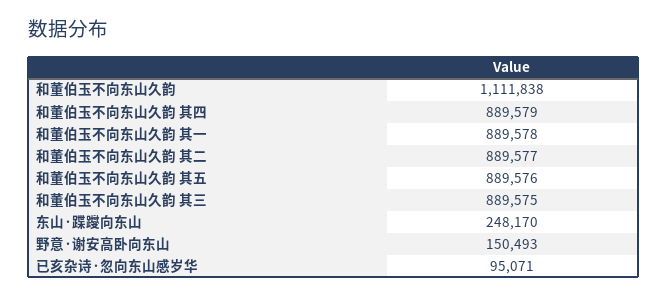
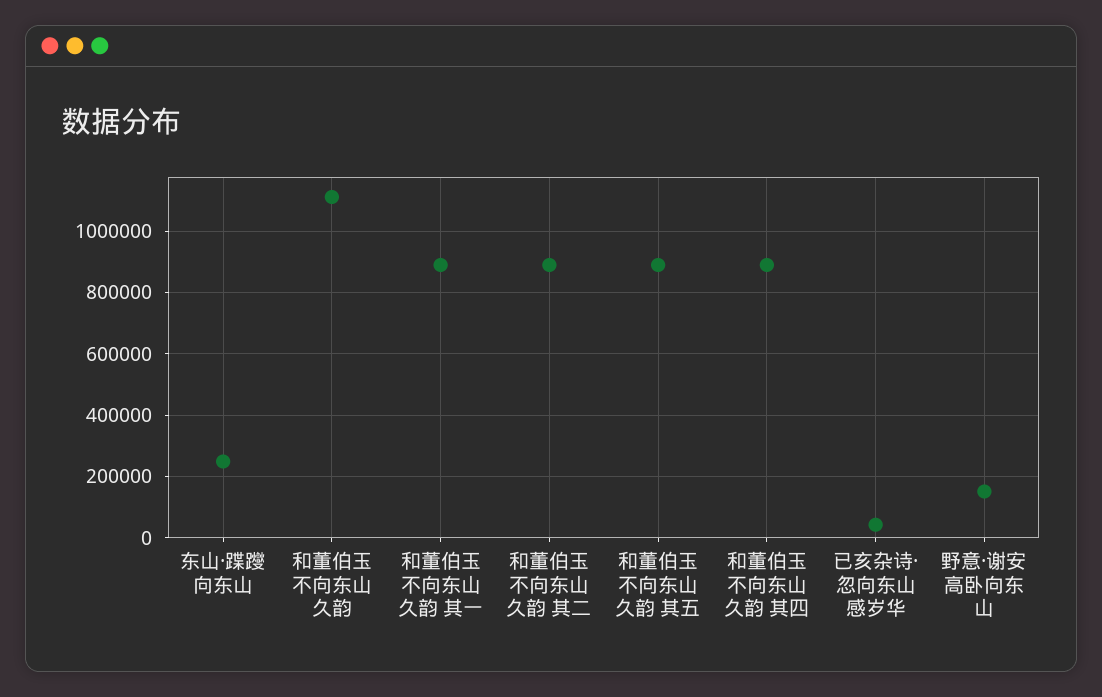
  {
    "和董伯玉不向东山久韵": 1111838,
    "和董伯玉不向东山久韵 其四": 889579,
    "和董伯玉不向东山久韵 其一": 889578,
    "和董伯玉不向东山久韵 其二": 889577,
    "和董伯玉不向东山久韵 其五": 889576,
-   "和董伯玉不向东山久韵 其三": 889575,
    "东山·蹀躞向东山": 248170,
    "野意·谢安高卧向东山": 150493,
-   "已亥杂诗·忽向东山感岁华": 95071
+   "已亥杂诗·忽向东山感岁华": 40000
  }

